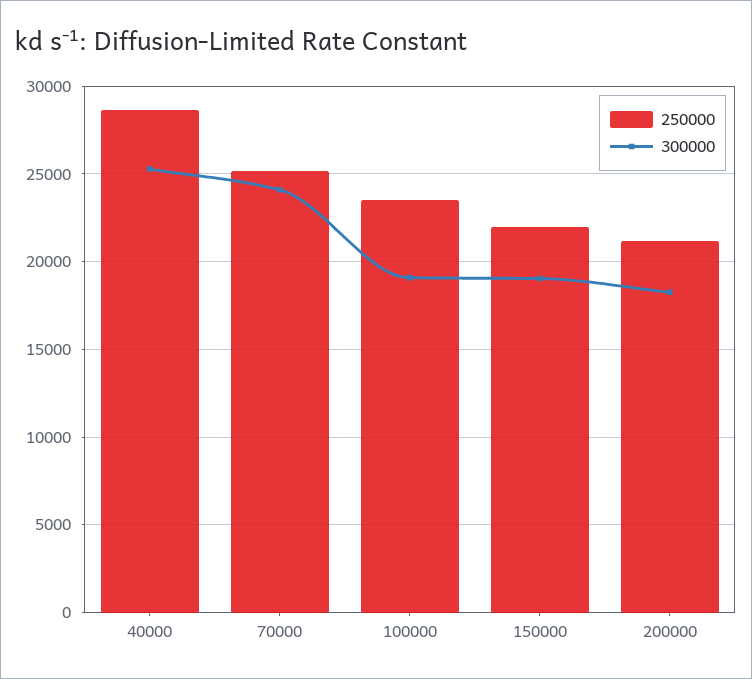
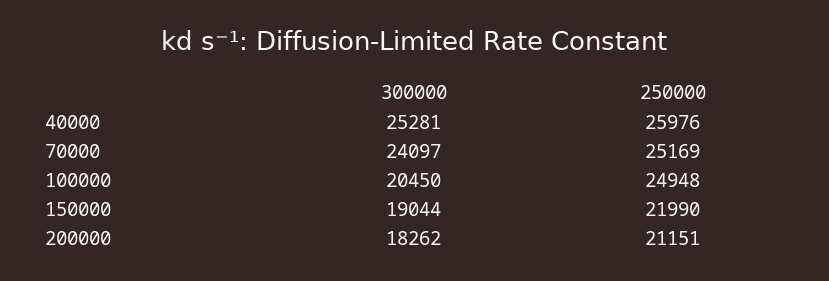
  {
    "250000": {
-     "40000": 28500,
+     "40000": 25976,
      "70000": 25169,
-     "100000": 23500,
+     "100000": 24948,
      "150000": 21990,
      "200000": 21151
    },
    "300000": {
      "40000": 25281,
      "70000": 24097,
-     "100000": 19000,
+     "100000": 20450,
      "150000": 19044,
      "200000": 18262
    }
  }

